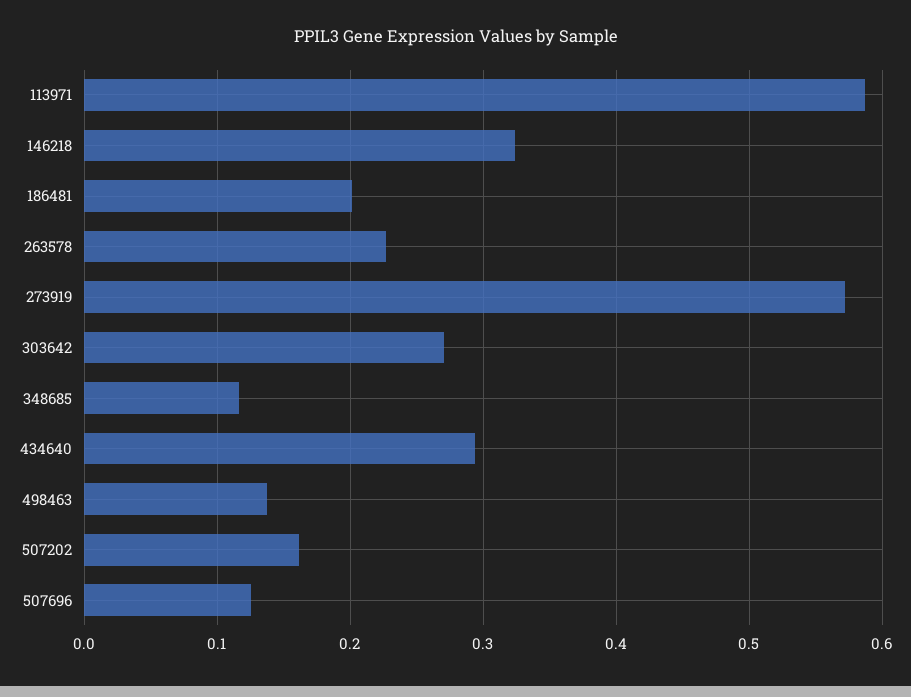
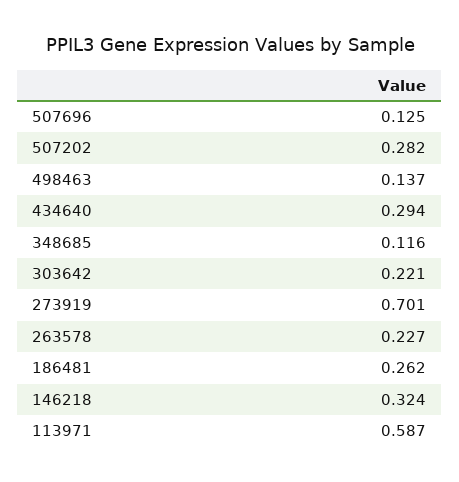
  {
    "113971": 0.587,
    "146218": 0.324,
-   "186481": 0.2,
+   "186481": 0.262,
    "263578": 0.227,
-   "273919": 0.57,
+   "273919": 0.701,
-   "303642": 0.27,
+   "303642": 0.221,
    "348685": 0.116,
    "434640": 0.294,
    "498463": 0.137,
-   "507202": 0.16,
+   "507202": 0.282,
    "507696": 0.125
  }

